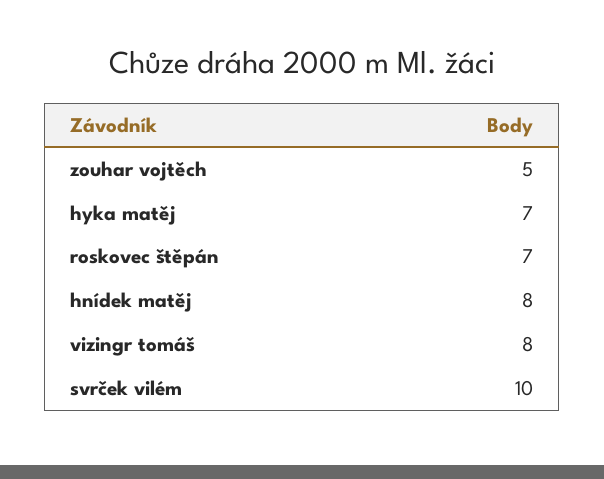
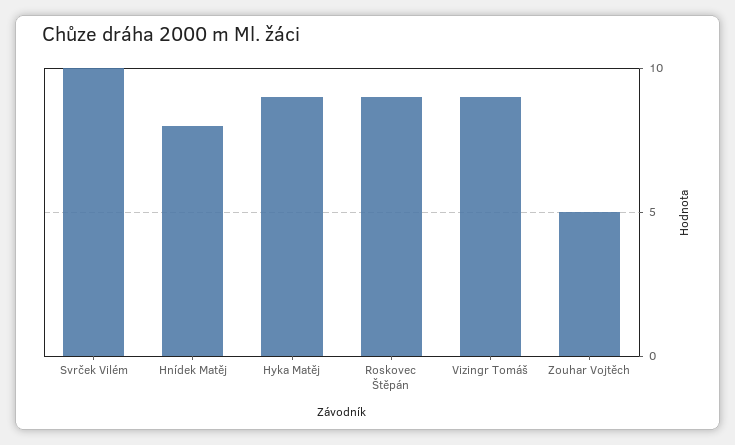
  {
    "zouhar vojtěch": 5,
-   "hyka matěj": 7,
+   "hyka matěj": 9,
-   "roskovec štěpán": 7,
+   "roskovec štěpán": 9,
    "hnídek matěj": 8,
-   "vizingr tomáš": 8,
+   "vizingr tomáš": 9,
    "svrček vilém": 10
  }

